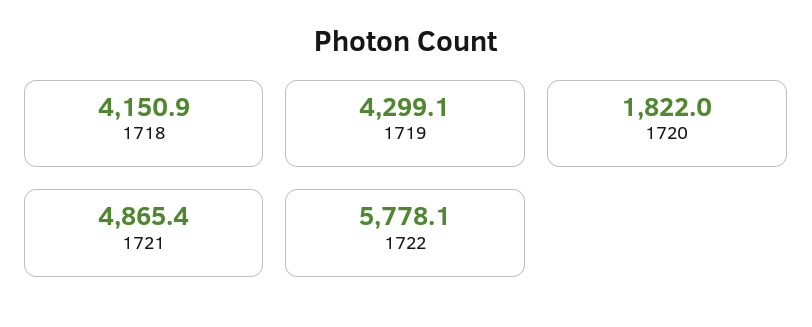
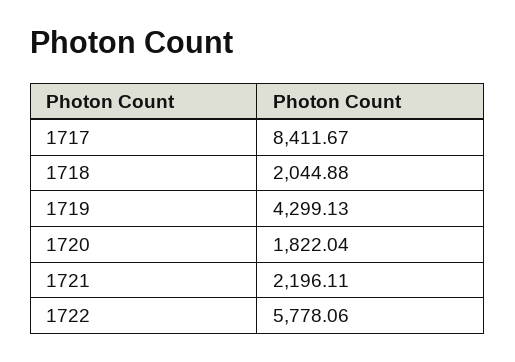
  {
-   "1718": 4150.9,
+   "1718": 2044.88,
    "1719": 4299.13,
    "1720": 1822.04,
-   "1721": 4865.4,
+   "1721": 2196.11,
-   "1722": 5778.06
+   "1722": 5778.06,
+   "1717": 8411.67
  }

